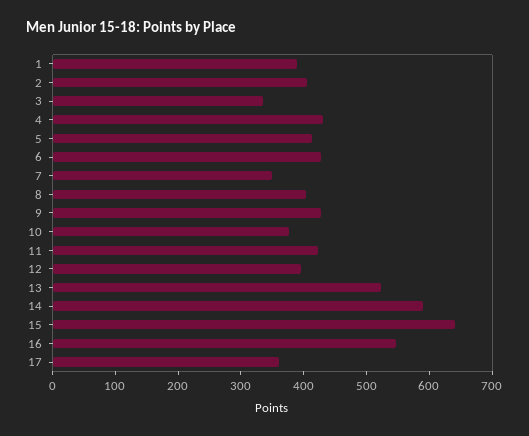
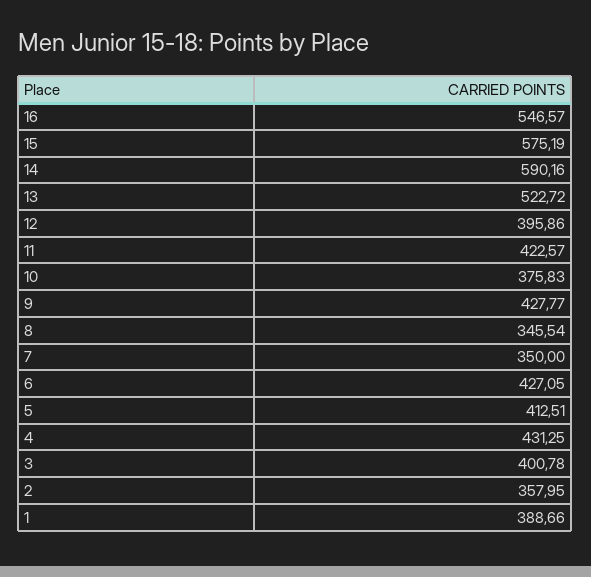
  {
    "1": 388.66,
-   "2": 400,
+   "2": 357.95,
-   "3": 340,
+   "3": 400.78,
    "4": 431.25,
    "5": 412.51,
    "6": 427.05,
    "7": 350,
-   "8": 400,
+   "8": 345.54,
    "9": 427.77,
    "10": 375.83,
    "11": 422.57,
    "12": 395.86,
    "13": 522.72,
    "14": 590.16,
-   "15": 640,
+   "15": 575.19,
-   "16": 546.57,
+   "16": 546.57
-   "17": 360
  }

